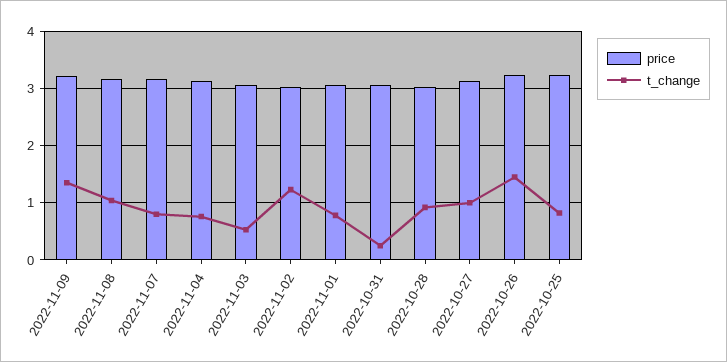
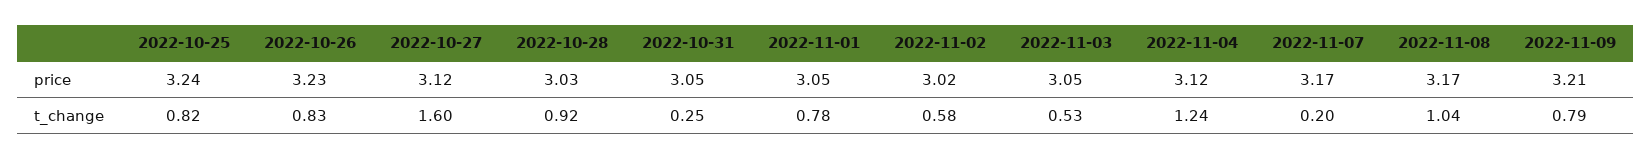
  {
    "price": {
      "2022-11-09": 3.21,
      "2022-11-08": 3.17,
      "2022-11-07": 3.17,
      "2022-11-04": 3.12,
      "2022-11-03": 3.05,
      "2022-11-02": 3.02,
      "2022-11-01": 3.05,
      "2022-10-31": 3.05,
      "2022-10-28": 3.03,
      "2022-10-27": 3.12,
      "2022-10-26": 3.23,
      "2022-10-25": 3.24
    },
    "t_change": {
-     "2022-11-09": 1.4,
+     "2022-11-09": 0.79,
      "2022-11-08": 1.04,
-     "2022-11-07": 0.8,
+     "2022-11-07": 0.2,
-     "2022-11-04": 0.8,
+     "2022-11-04": 1.24,
      "2022-11-03": 0.53,
-     "2022-11-02": 1.2,
+     "2022-11-02": 0.58,
      "2022-11-01": 0.78,
      "2022-10-31": 0.25,
      "2022-10-28": 0.92,
-     "2022-10-27": 1,
+     "2022-10-27": 1.6,
-     "2022-10-26": 1.4,
+     "2022-10-26": 0.83,
      "2022-10-25": 0.82
    }
  }

